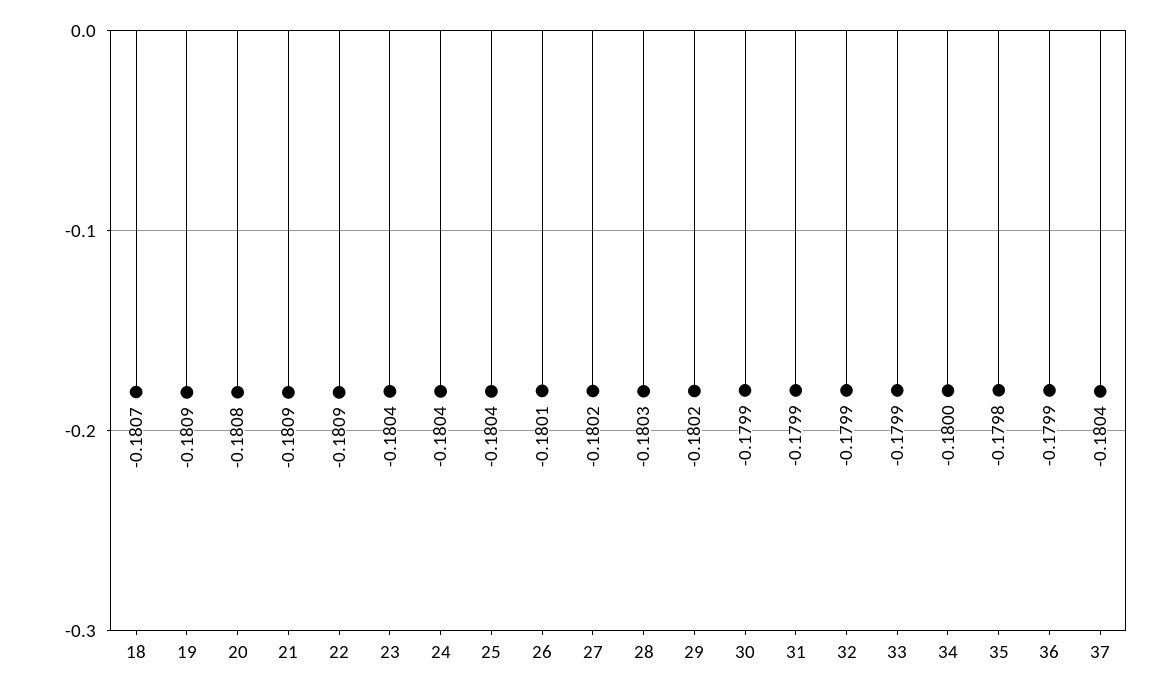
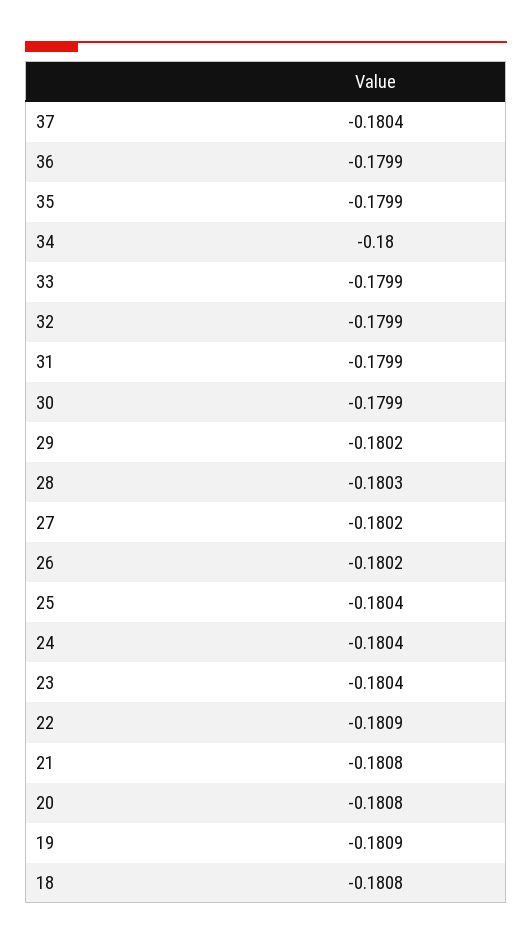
  {
-   "18": -0.1807,
+   "18": -0.1808,
    "19": -0.1809,
    "20": -0.1808,
-   "21": -0.1809,
+   "21": -0.1808,
    "22": -0.1809,
    "23": -0.1804,
    "24": -0.1804,
    "25": -0.1804,
-   "26": -0.1801,
+   "26": -0.1802,
    "27": -0.1802,
    "28": -0.1803,
    "29": -0.1802,
    "30": -0.1799,
    "31": -0.1799,
    "32": -0.1799,
    "33": -0.1799,
    "34": -0.18,
-   "35": -0.1798,
+   "35": -0.1799,
    "36": -0.1799,
    "37": -0.1804
  }

